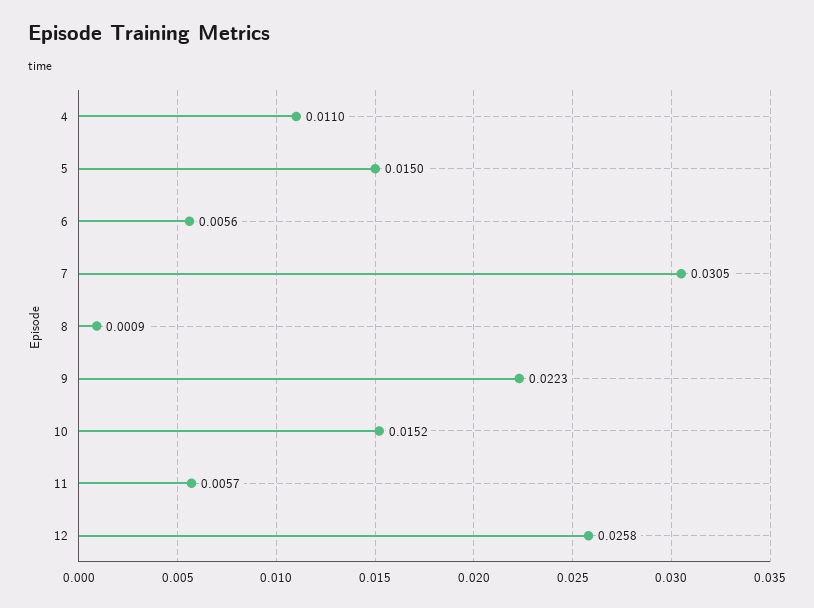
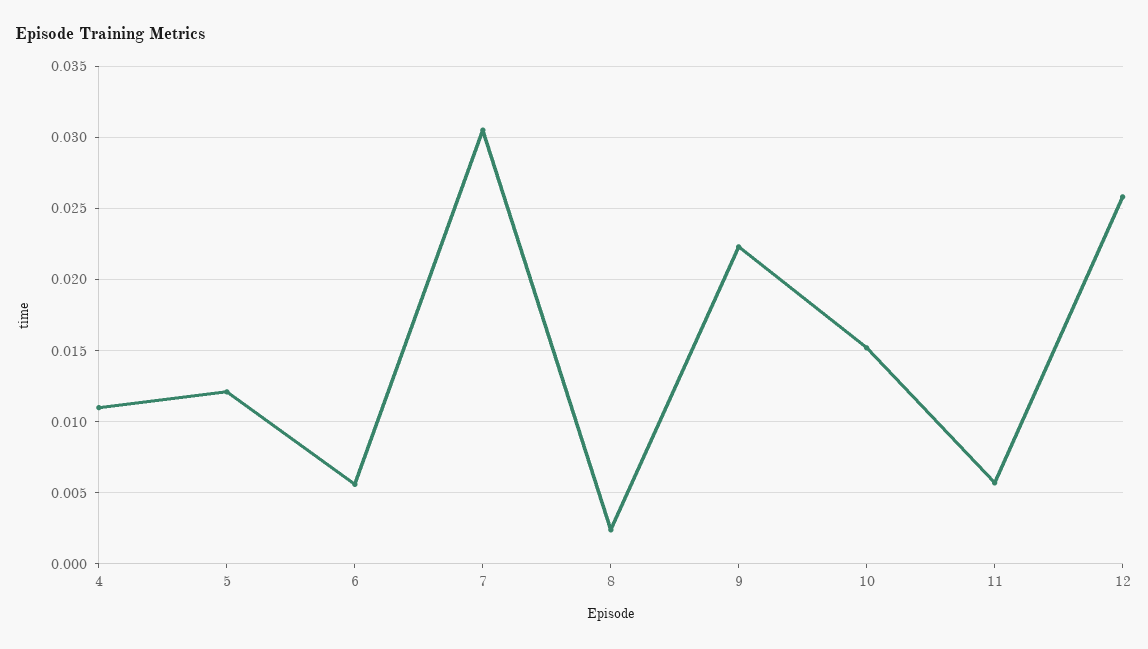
  {
    "4": 0.011,
-   "5": 0.015,
+   "5": 0.012,
    "6": 0.0056,
    "7": 0.0305,
-   "8": 0.0009,
+   "8": 0.0025,
    "9": 0.0223,
    "10": 0.0152,
    "11": 0.0057,
    "12": 0.0258
  }

